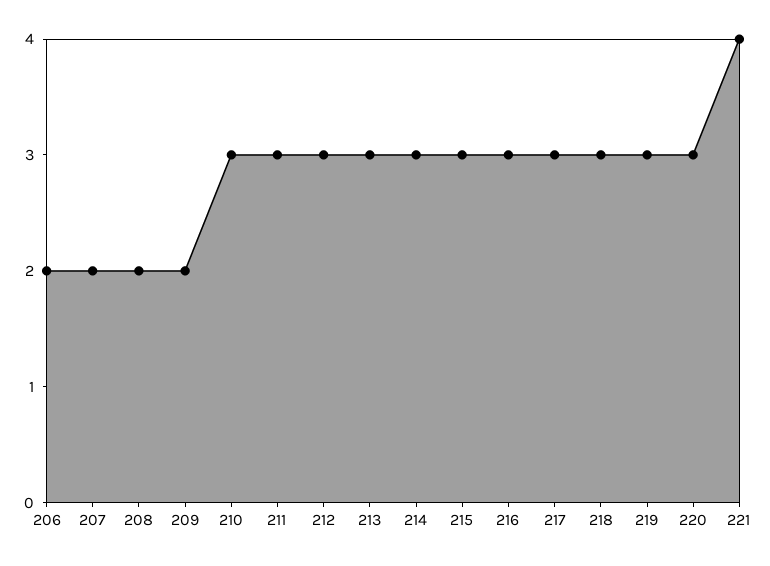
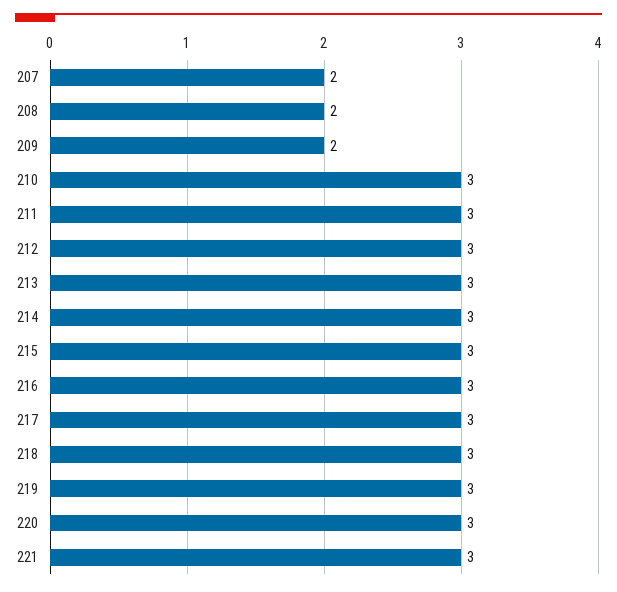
  {
-   "206": 2,
    "207": 2,
    "208": 2,
    "209": 2,
    "210": 3,
    "211": 3,
    "212": 3,
    "213": 3,
    "214": 3,
    "215": 3,
    "216": 3,
    "217": 3,
    "218": 3,
    "219": 3,
    "220": 3,
-   "221": 4
+   "221": 3
  }

